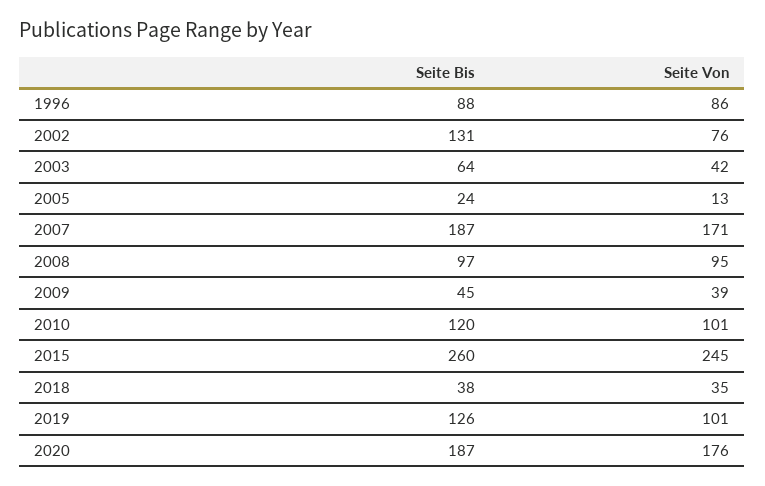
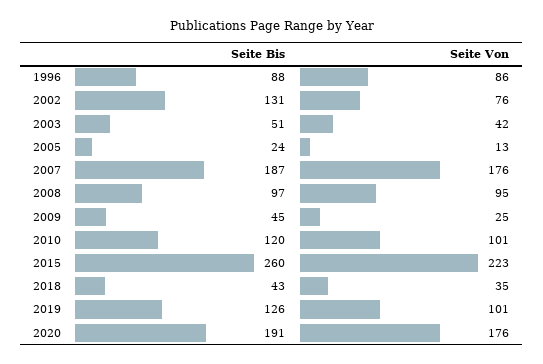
  {
    "Seite Bis": {
      "1996": 88,
      "2002": 131,
-     "2003": 64,
+     "2003": 51,
      "2005": 24,
      "2007": 187,
      "2008": 97,
      "2009": 45,
      "2010": 120,
      "2015": 260,
-     "2018": 38,
+     "2018": 43,
      "2019": 126,
-     "2020": 187
+     "2020": 191
    },
    "Seite Von": {
      "1996": 86,
      "2002": 76,
      "2003": 42,
      "2005": 13,
-     "2007": 171,
+     "2007": 176,
      "2008": 95,
-     "2009": 39,
+     "2009": 25,
      "2010": 101,
-     "2015": 245,
+     "2015": 223,
      "2018": 35,
      "2019": 101,
      "2020": 176
    }
  }

